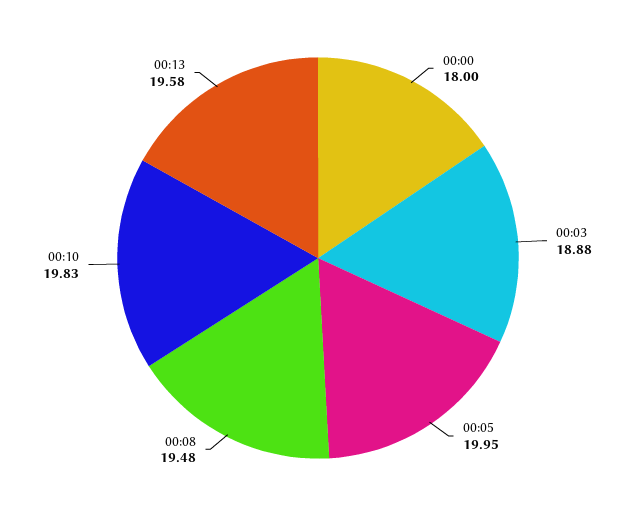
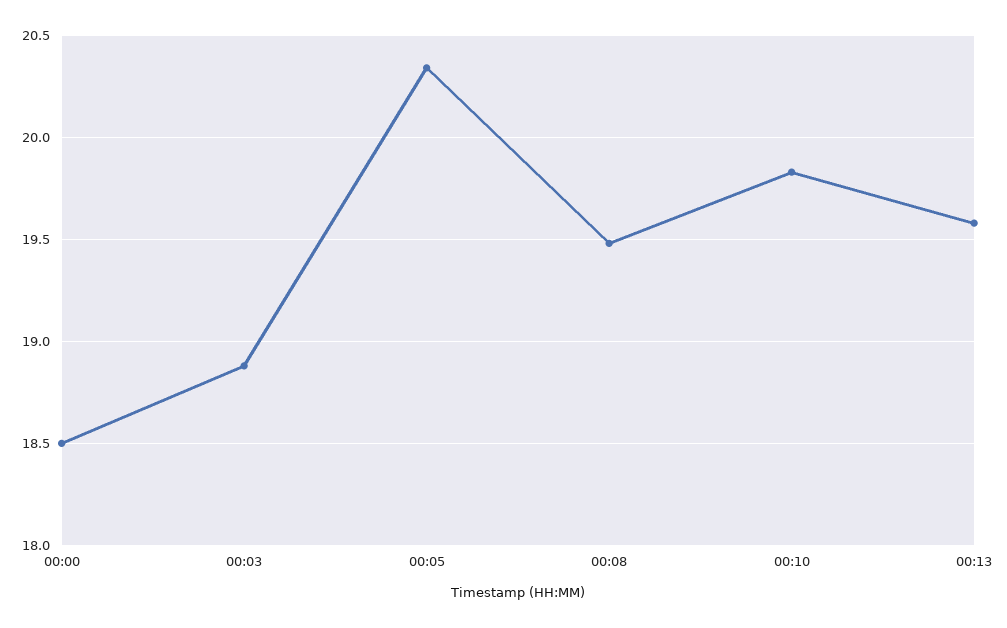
  {
-   "00:00": 18,
+   "00:00": 18.5,
    "00:03": 18.88,
-   "00:05": 19.95,
+   "00:05": 20.35,
    "00:08": 19.48,
    "00:10": 19.83,
    "00:13": 19.58
  }

